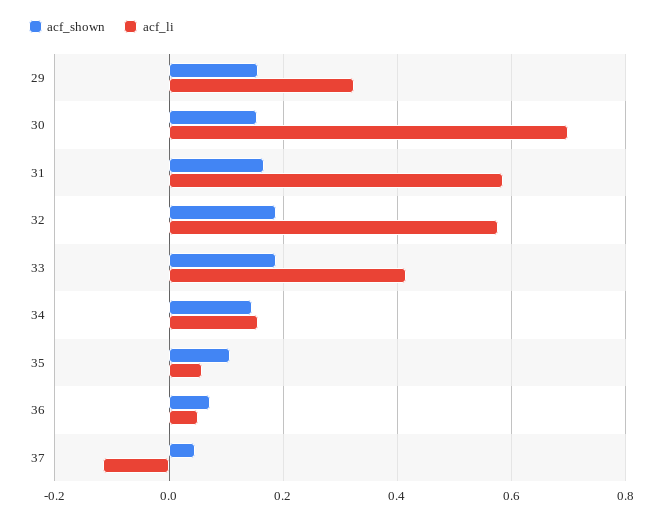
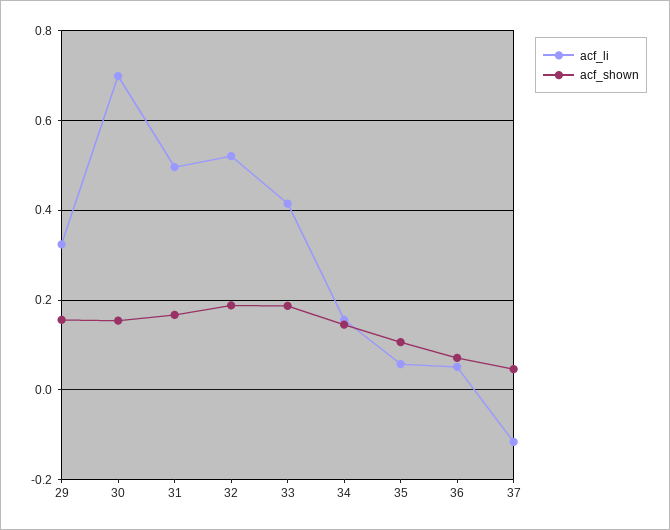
  {
    "acf_shown": {
      "29": 0.16,
      "30": 0.16,
      "31": 0.16,
      "32": 0.18,
      "33": 0.18,
      "34": 0.14,
      "35": 0.1,
      "36": 0.08,
      "37": 0.04
    },
    "acf_li": {
      "29": 0.32,
      "30": 0.7,
-     "31": 0.58,
+     "31": 0.5,
-     "32": 0.58,
+     "32": 0.52,
      "33": 0.42,
      "34": 0.16,
      "35": 0.06,
      "36": 0.06,
      "37": -0.12
    }
  }

